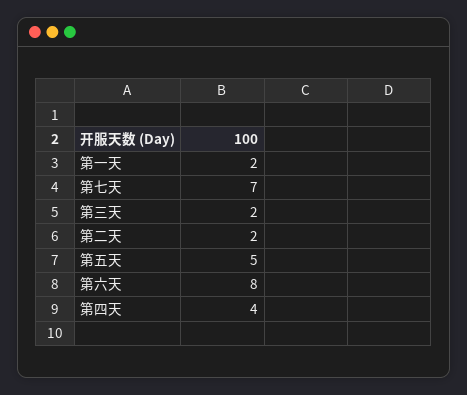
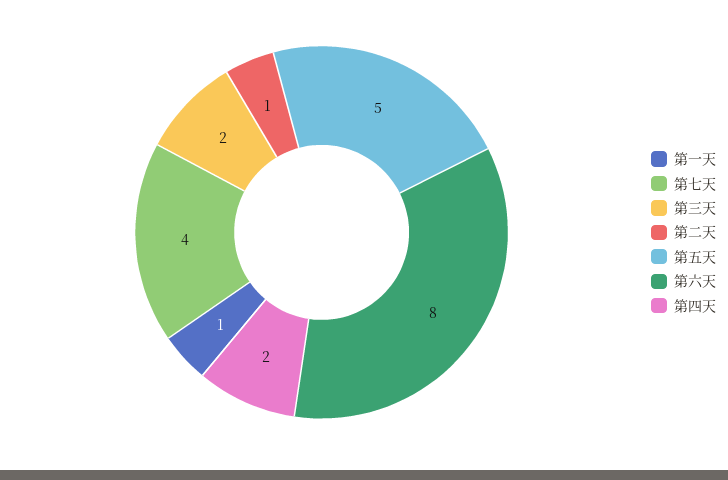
  {
-   "第一天": 2,
+   "第一天": 1,
-   "第七天": 7,
+   "第七天": 4,
    "第三天": 2,
-   "第二天": 2,
+   "第二天": 1,
    "第五天": 5,
    "第六天": 8,
-   "第四天": 4
+   "第四天": 2
  }

